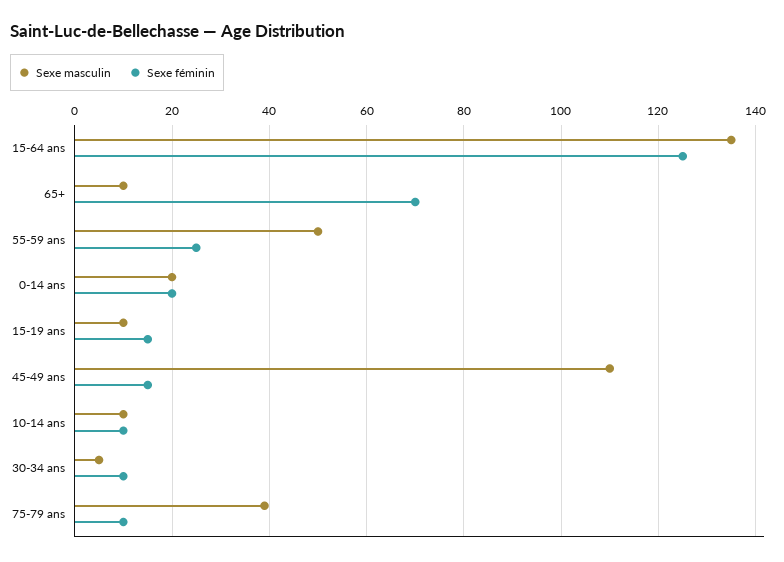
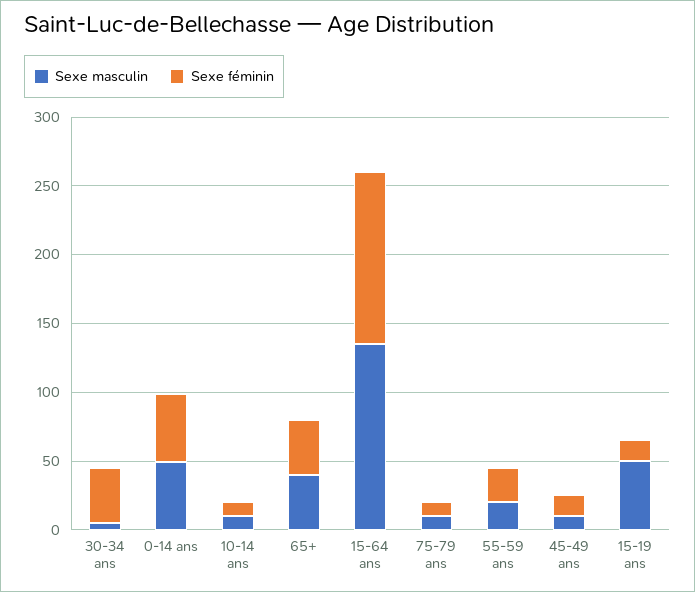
  {
    "Sexe masculin": {
      "15-64 ans": 135,
-     "65+": 10,
+     "65+": 40,
-     "55-59 ans": 50,
+     "55-59 ans": 20,
-     "0-14 ans": 20,
+     "0-14 ans": 50,
-     "15-19 ans": 10,
+     "15-19 ans": 50,
-     "45-49 ans": 110,
+     "45-49 ans": 10,
      "10-14 ans": 10,
      "30-34 ans": 5,
-     "75-79 ans": 40
+     "75-79 ans": 10
    },
    "Sexe féminin": {
      "15-64 ans": 125,
-     "65+": 70,
+     "65+": 40,
      "55-59 ans": 25,
-     "0-14 ans": 20,
+     "0-14 ans": 50,
      "15-19 ans": 15,
      "45-49 ans": 15,
      "10-14 ans": 10,
-     "30-34 ans": 10,
+     "30-34 ans": 40,
      "75-79 ans": 10
    }
  }

